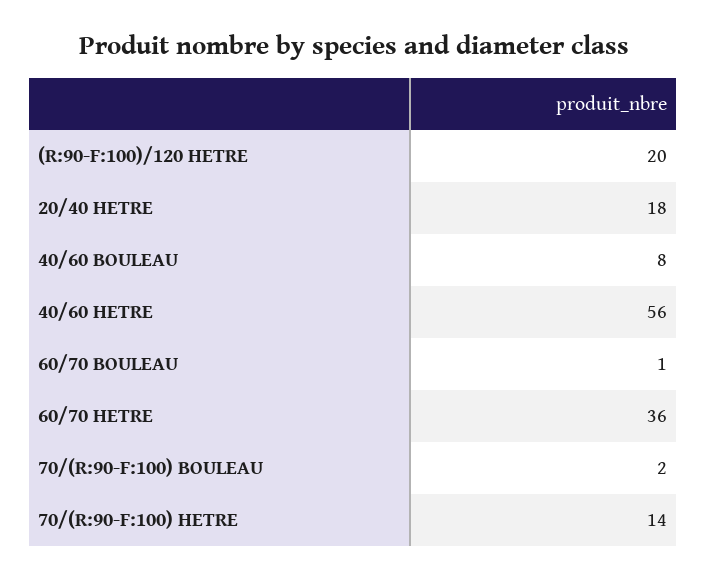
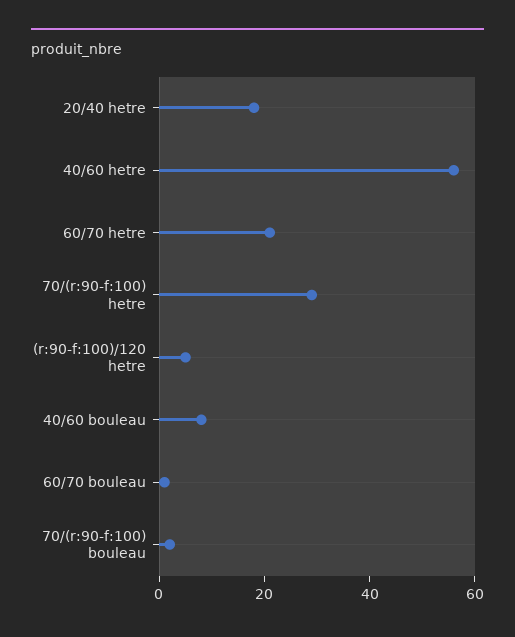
  {
-   "(R:90-F:100)/120 HETRE": 20,
+   "(R:90-F:100)/120 HETRE": 5,
    "20/40 HETRE": 18,
    "40/60 BOULEAU": 8,
    "40/60 HETRE": 56,
    "60/70 BOULEAU": 1,
-   "60/70 HETRE": 36,
+   "60/70 HETRE": 20,
    "70/(R:90-F:100) BOULEAU": 2,
-   "70/(R:90-F:100) HETRE": 14
+   "70/(R:90-F:100) HETRE": 30
  }

